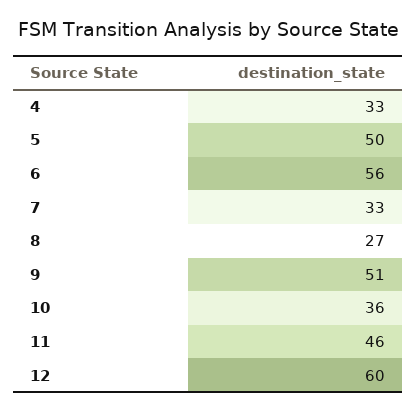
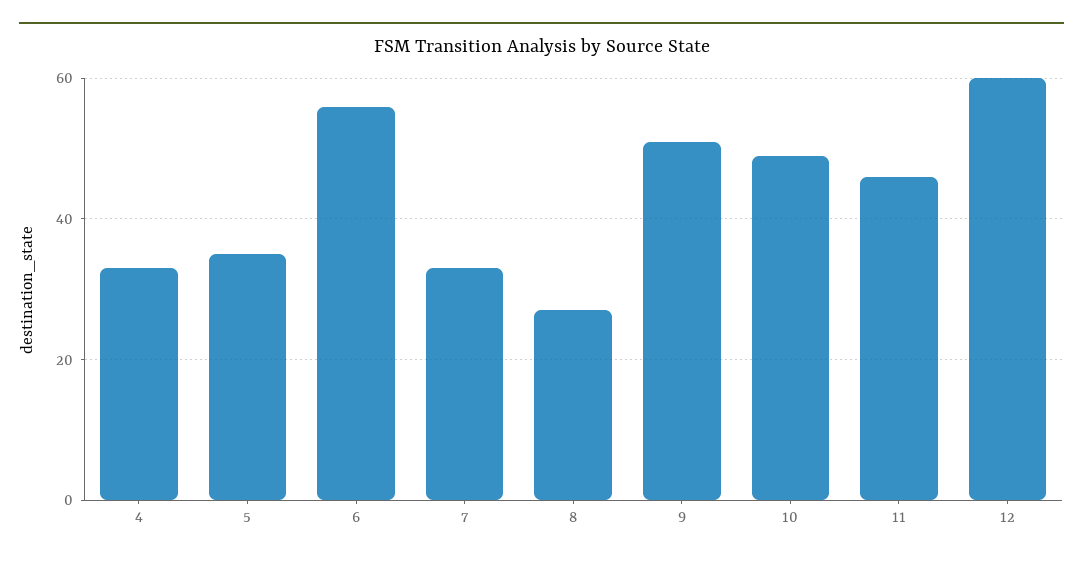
  {
    "4": 33,
-   "5": 50,
+   "5": 35,
    "6": 56,
    "7": 33,
    "8": 27,
    "9": 51,
-   "10": 36,
+   "10": 50,
    "11": 46,
    "12": 60
  }

